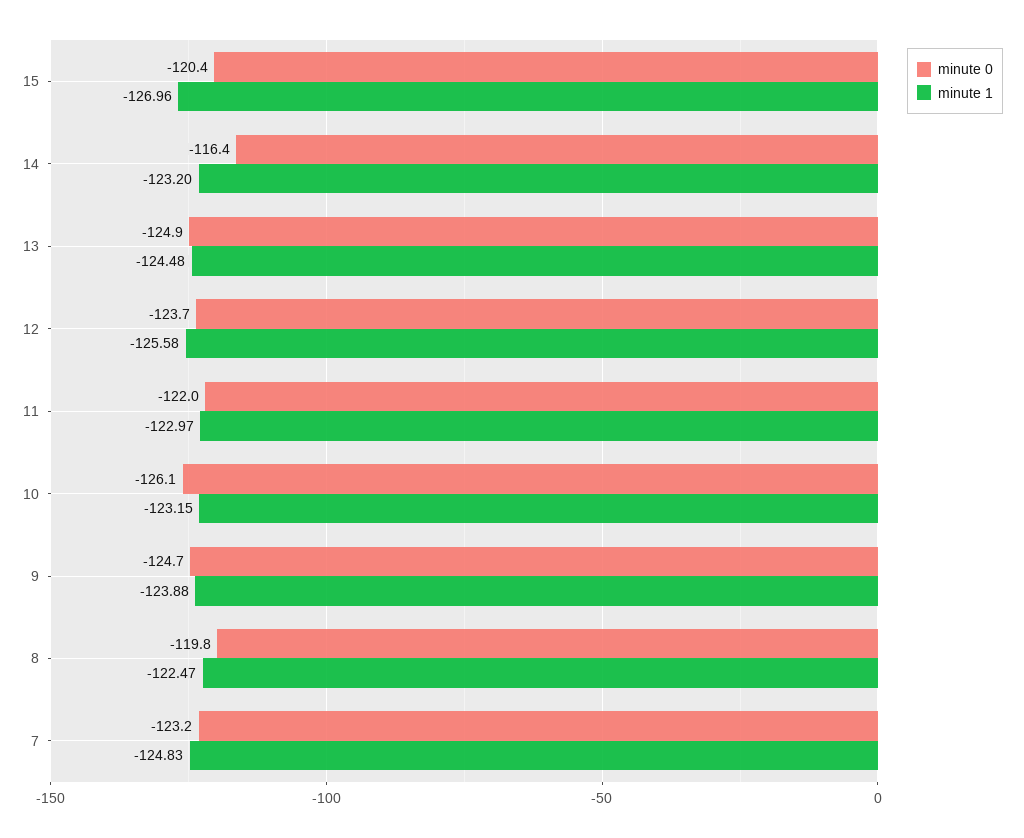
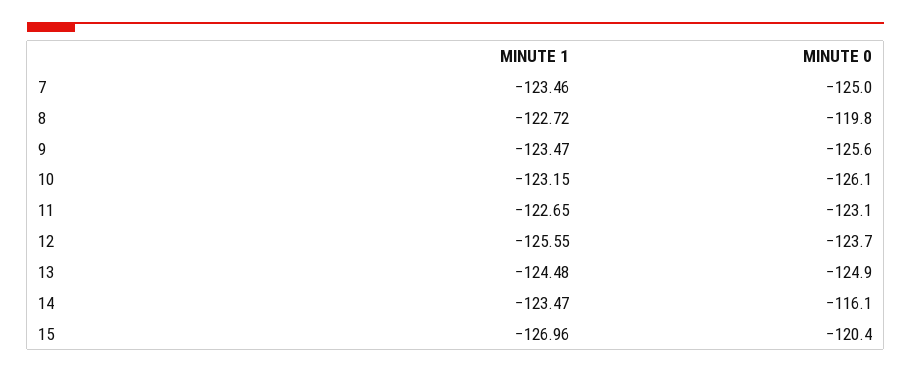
  {
    "minute 0": {
      "15": -120.4,
-     "14": -116.4,
+     "14": -116.1,
      "13": -124.9,
      "12": -123.7,
-     "11": -122,
+     "11": -123.1,
      "10": -126.1,
-     "9": -124.7,
+     "9": -125.6,
      "8": -119.8,
-     "7": -123.2
+     "7": -125
    },
    "minute 1": {
      "15": -126.96,
-     "14": -123.2,
+     "14": -123.47,
      "13": -124.48,
-     "12": -125.58,
+     "12": -125.55,
-     "11": -122.97,
+     "11": -122.65,
      "10": -123.15,
-     "9": -123.88,
+     "9": -123.47,
-     "8": -122.47,
+     "8": -122.72,
-     "7": -124.83
+     "7": -123.46
    }
  }

